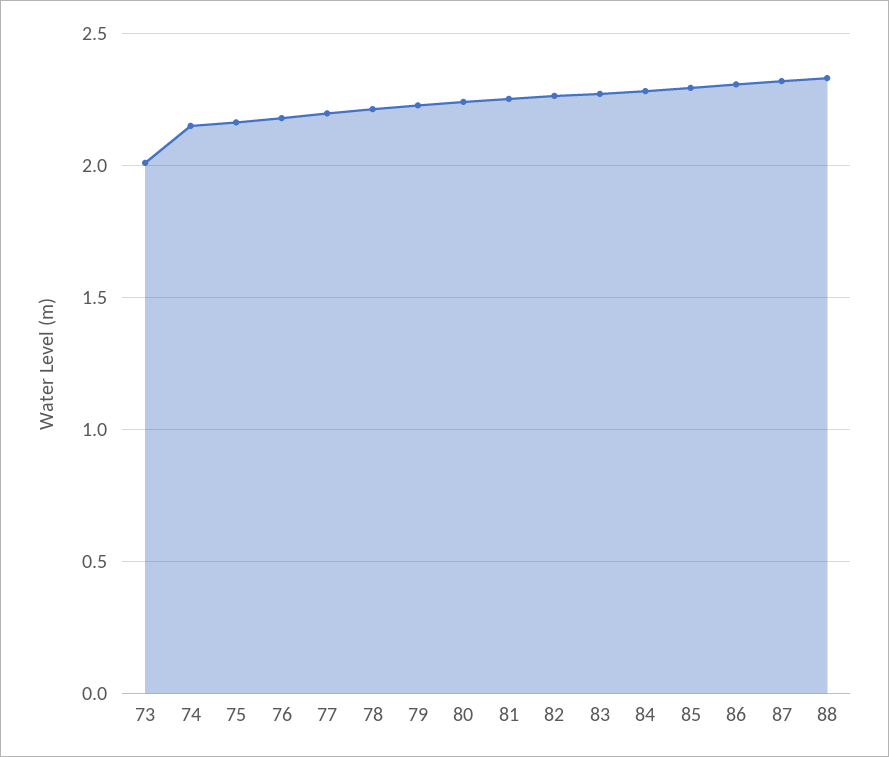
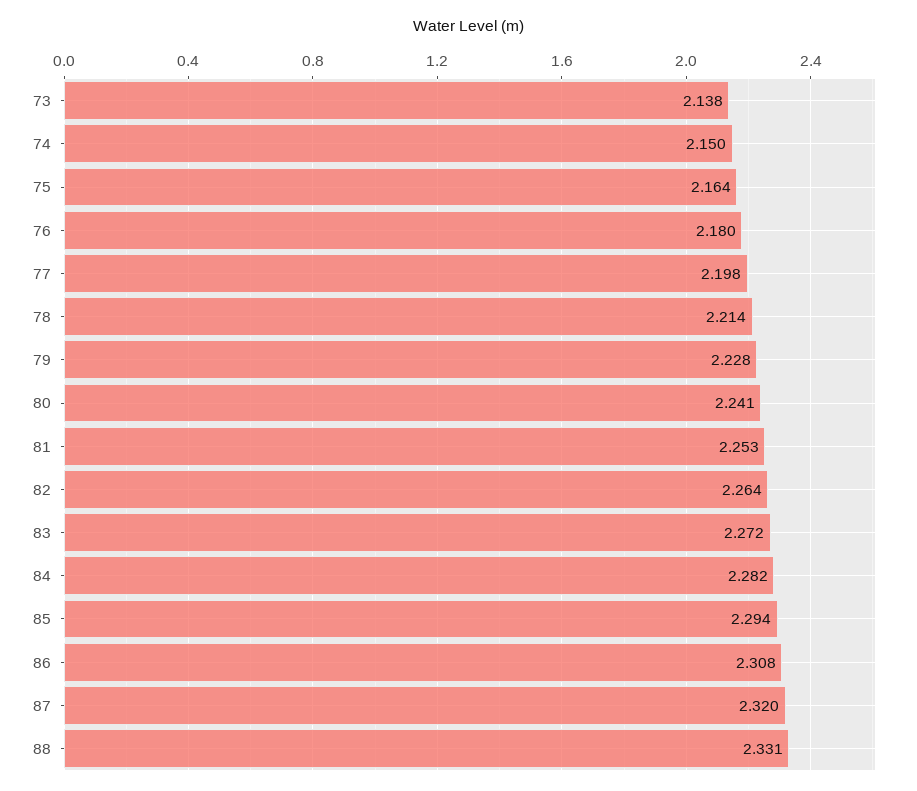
  {
-   "73": 2,
+   "73": 2.138,
    "74": 2.15,
    "75": 2.164,
    "76": 2.18,
    "77": 2.198,
    "78": 2.214,
    "79": 2.228,
    "80": 2.241,
    "81": 2.253,
    "82": 2.264,
    "83": 2.272,
    "84": 2.282,
    "85": 2.294,
    "86": 2.308,
    "87": 2.32,
    "88": 2.331
  }

